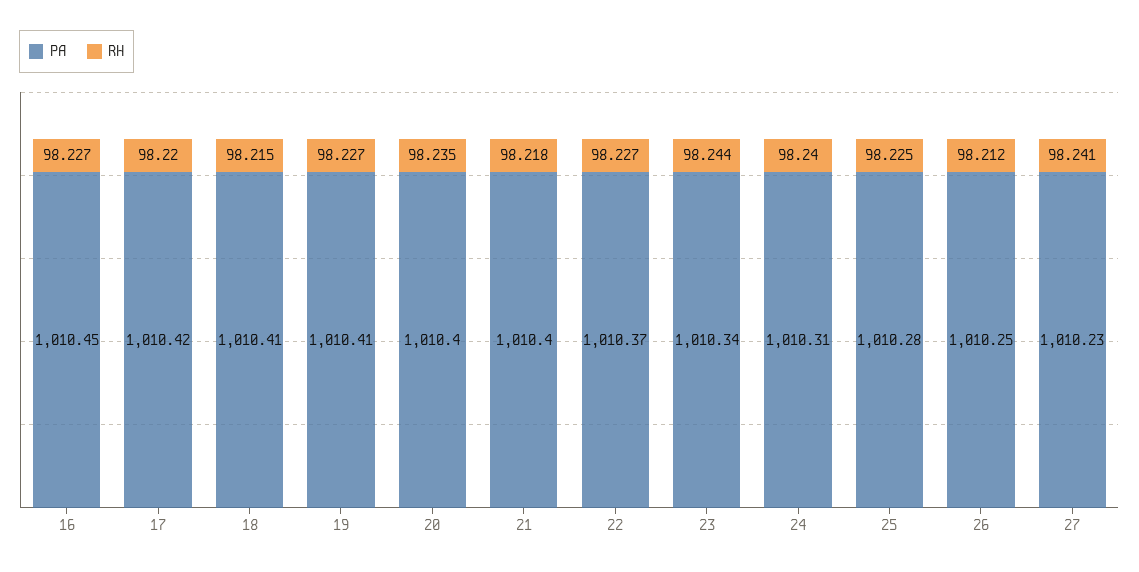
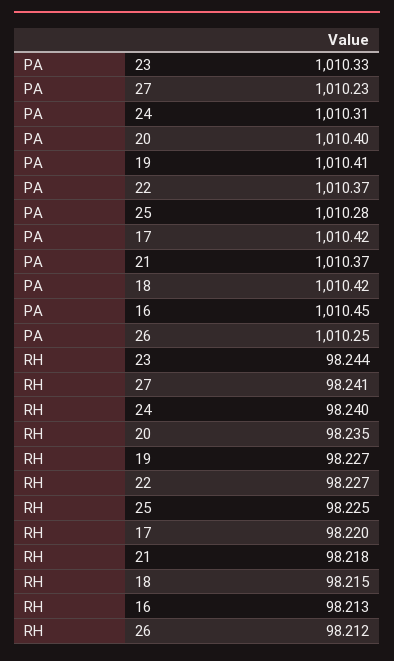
  {
    "PA": {
      "16": 1010.45,
      "17": 1010.42,
-     "18": 1010.41,
+     "18": 1010.42,
      "19": 1010.41,
      "20": 1010.4,
-     "21": 1010.4,
+     "21": 1010.37,
      "22": 1010.37,
-     "23": 1010.34,
+     "23": 1010.33,
      "24": 1010.31,
      "25": 1010.28,
      "26": 1010.25,
      "27": 1010.23
    },
    "RH": {
-     "16": 98.227,
+     "16": 98.213,
      "17": 98.22,
      "18": 98.215,
      "19": 98.227,
      "20": 98.235,
      "21": 98.218,
      "22": 98.227,
      "23": 98.244,
      "24": 98.24,
      "25": 98.225,
      "26": 98.212,
      "27": 98.241
    }
  }

